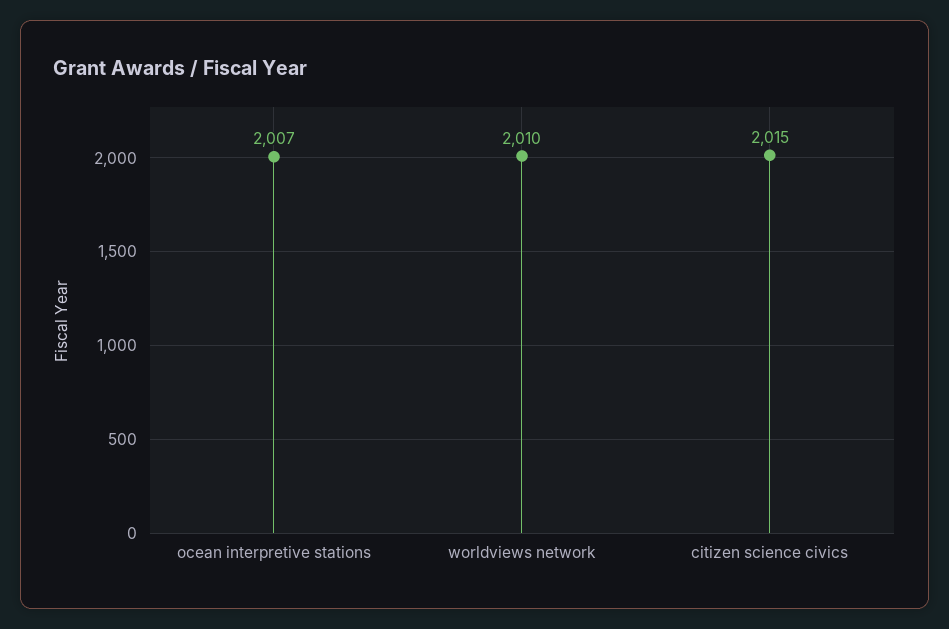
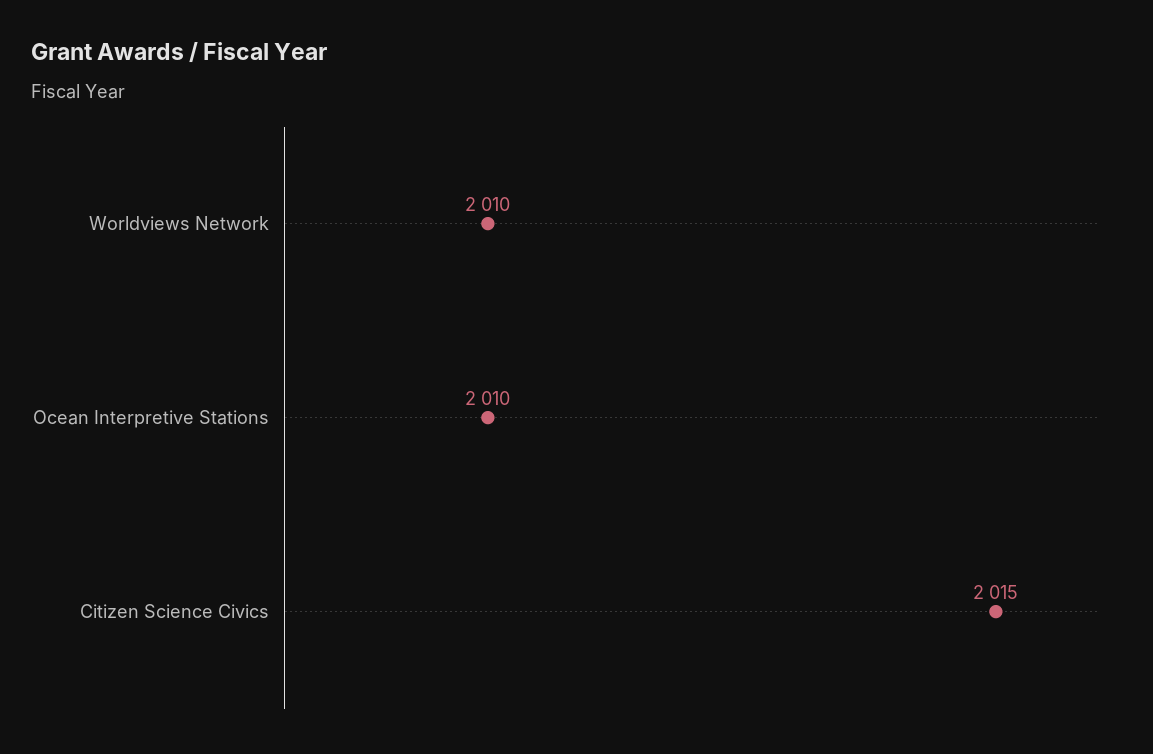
  {
-   "ocean interpretive stations": 2007,
+   "ocean interpretive stations": 2010,
    "worldviews network": 2010,
    "citizen science civics": 2015
  }

